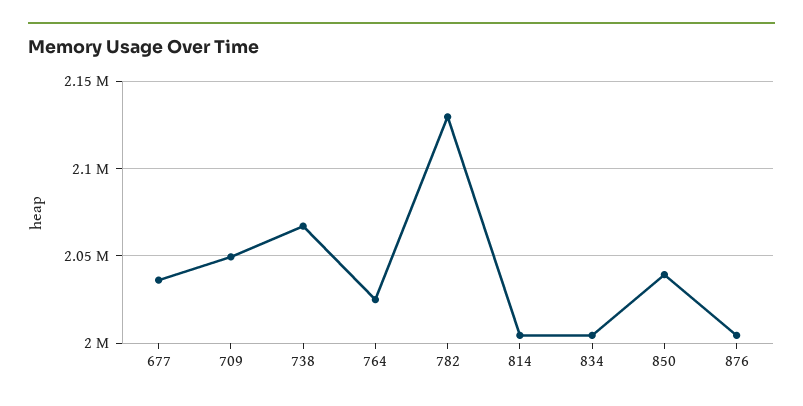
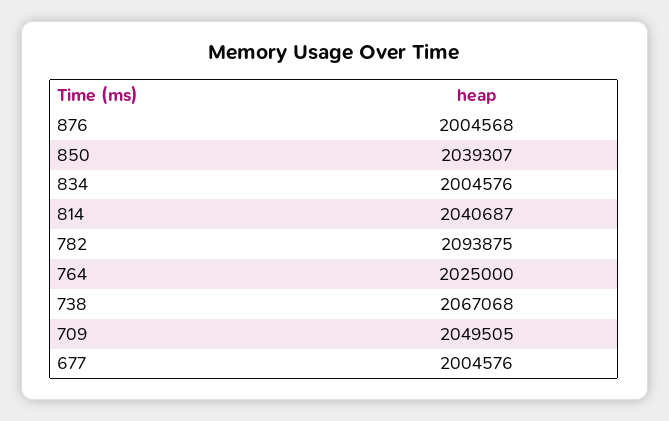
  {
-   "677": 2035000,
+   "677": 2004576,
    "709": 2049505,
    "738": 2067068,
    "764": 2025000,
-   "782": 2130000,
+   "782": 2093875,
-   "814": 2005000,
+   "814": 2040687,
    "834": 2004576,
    "850": 2039307,
    "876": 2004568
  }

